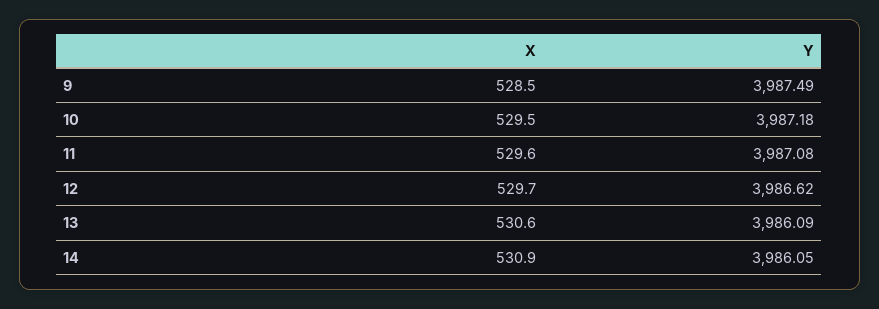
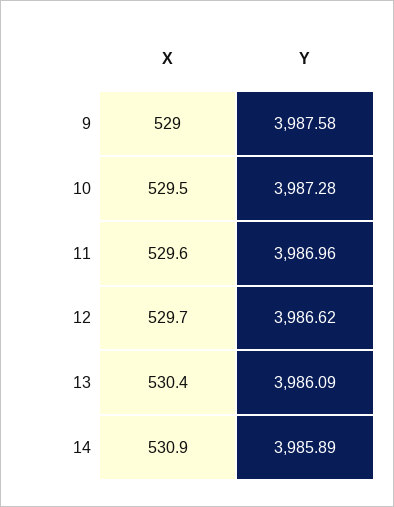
  {
    "X": {
-     "9": 528.5,
+     "9": 529,
      "10": 529.5,
      "11": 529.6,
      "12": 529.7,
-     "13": 530.6,
+     "13": 530.4,
      "14": 530.9
    },
    "Y": {
-     "9": 3987.49,
+     "9": 3987.58,
-     "10": 3987.18,
+     "10": 3987.28,
-     "11": 3987.08,
+     "11": 3986.96,
      "12": 3986.62,
      "13": 3986.09,
-     "14": 3986.05
+     "14": 3985.89
    }
  }

